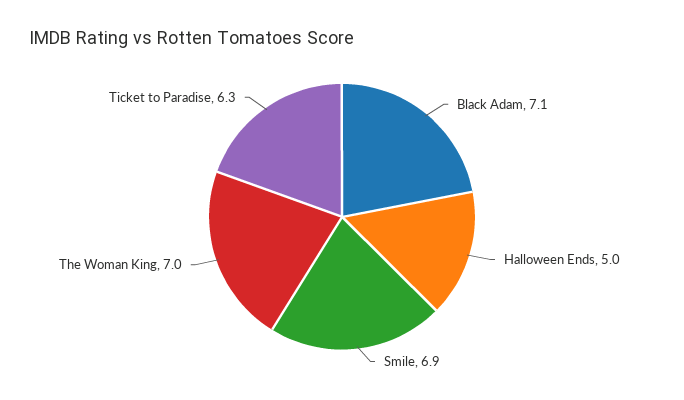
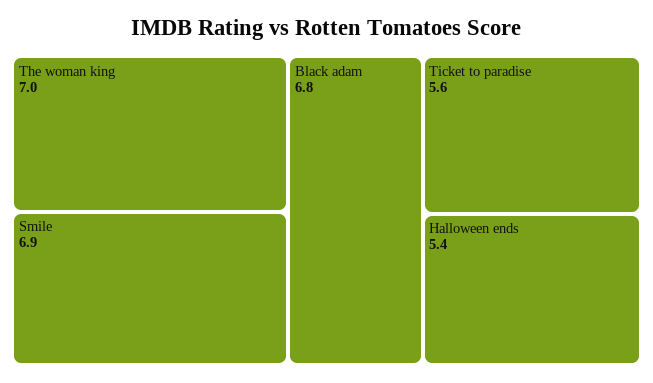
  {
-   "Black Adam": 7.1,
+   "Black Adam": 6.8,
-   "Halloween Ends": 5,
+   "Halloween Ends": 5.4,
    "Smile": 6.9,
    "The Woman King": 7,
-   "Ticket to Paradise": 6.3
+   "Ticket to Paradise": 5.6
  }

